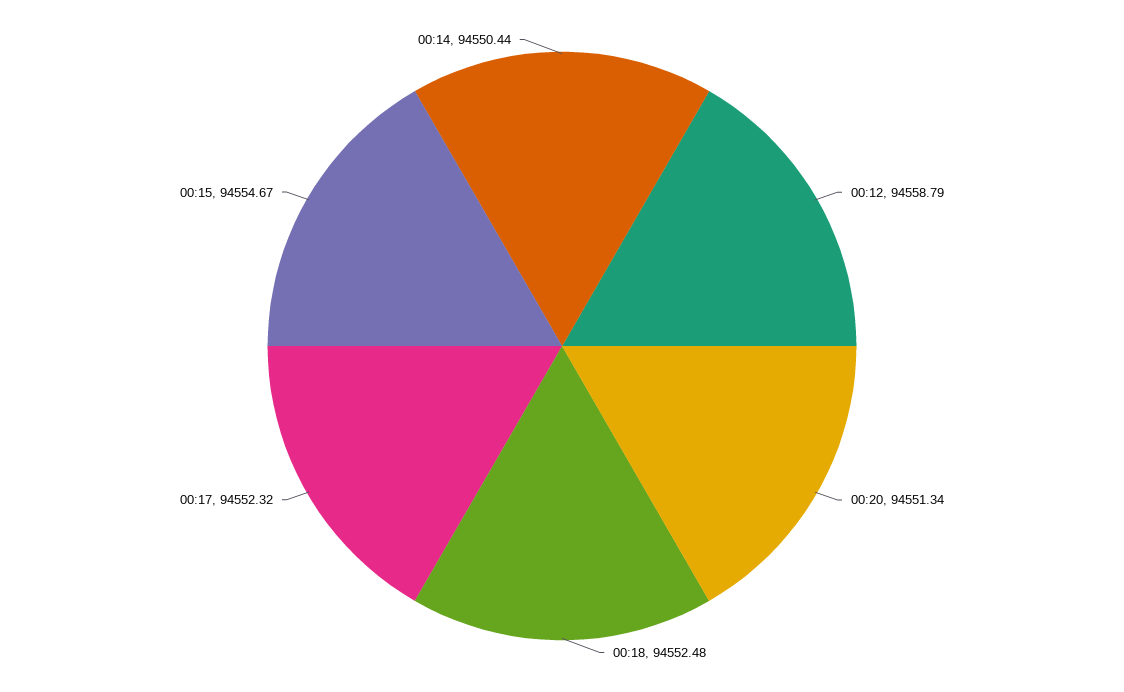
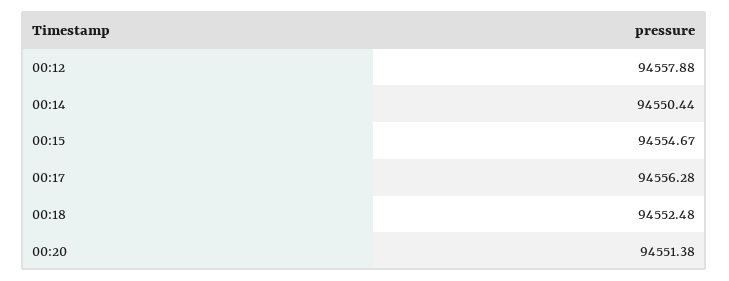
  {
-   "00:12": 94558.79,
+   "00:12": 94557.88,
-   "00:20": 94551.34,
+   "00:20": 94551.38,
    "00:18": 94552.48,
-   "00:17": 94552.32,
+   "00:17": 94556.28,
    "00:15": 94554.67,
    "00:14": 94550.44
  }

